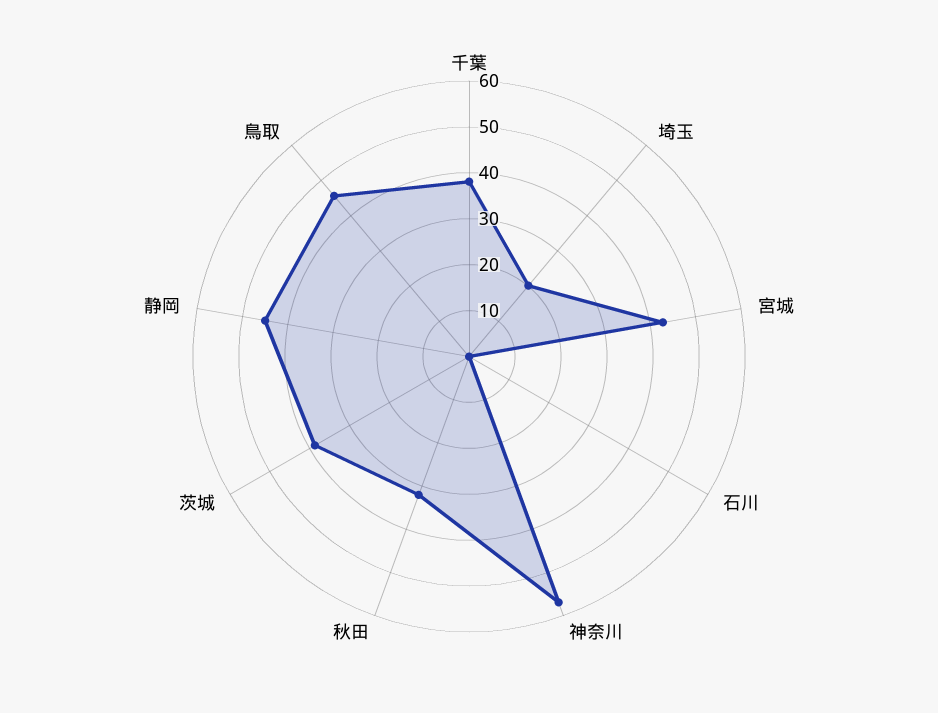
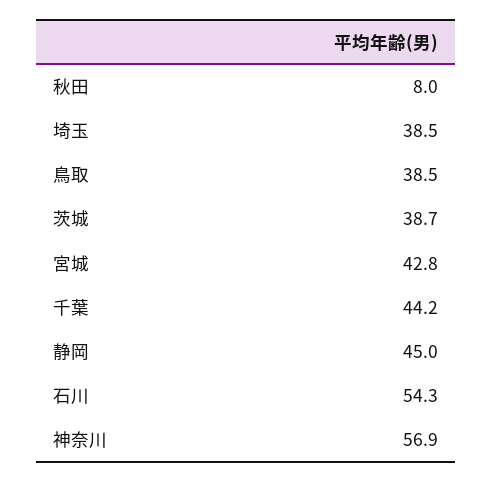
  {
-   "千葉": 38,
+   "千葉": 44.2,
-   "埼玉": 20,
+   "埼玉": 38.5,
    "宮城": 42.8,
-   "石川": 0,
+   "石川": 54.3,
    "神奈川": 56.9,
-   "秋田": 32,
+   "秋田": 8,
    "茨城": 38.7,
    "静岡": 45,
-   "鳥取": 46
+   "鳥取": 38.5
  }

